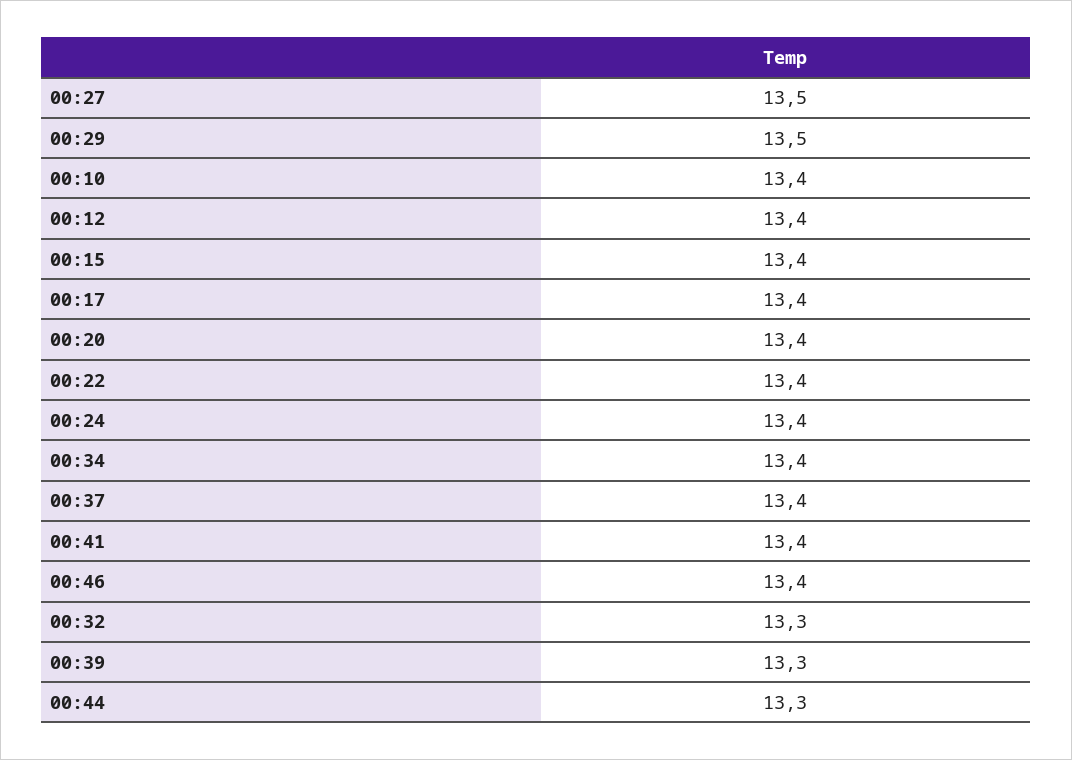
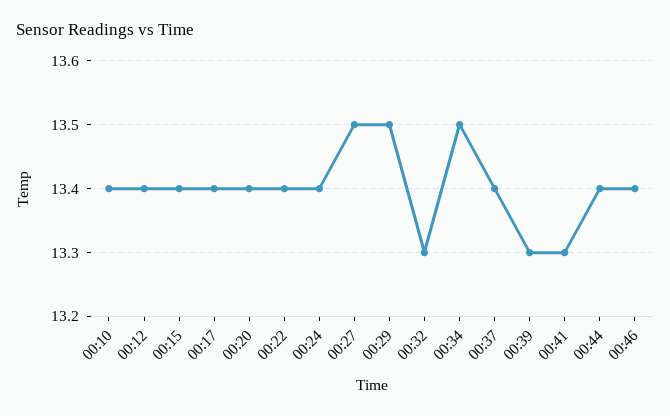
  {
    "00:27": 13.5,
    "00:29": 13.5,
    "00:10": 13.4,
    "00:12": 13.4,
    "00:15": 13.4,
    "00:17": 13.4,
    "00:20": 13.4,
    "00:22": 13.4,
    "00:24": 13.4,
-   "00:34": 13.4,
+   "00:34": 13.5,
    "00:37": 13.4,
-   "00:41": 13.4,
+   "00:41": 13.3,
    "00:46": 13.4,
    "00:32": 13.3,
    "00:39": 13.3,
-   "00:44": 13.3
+   "00:44": 13.4
  }

